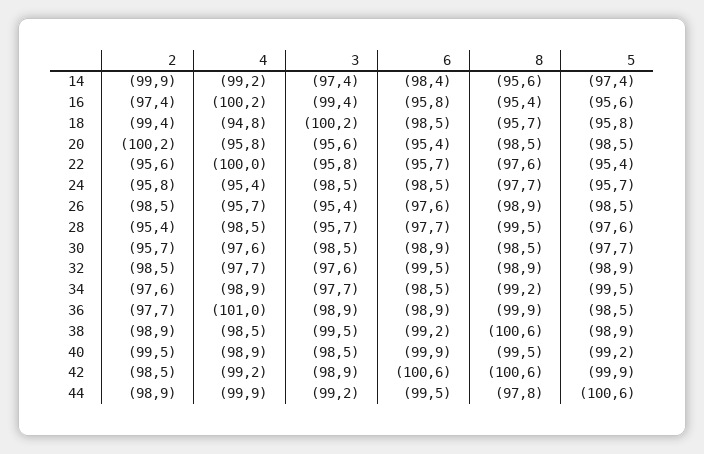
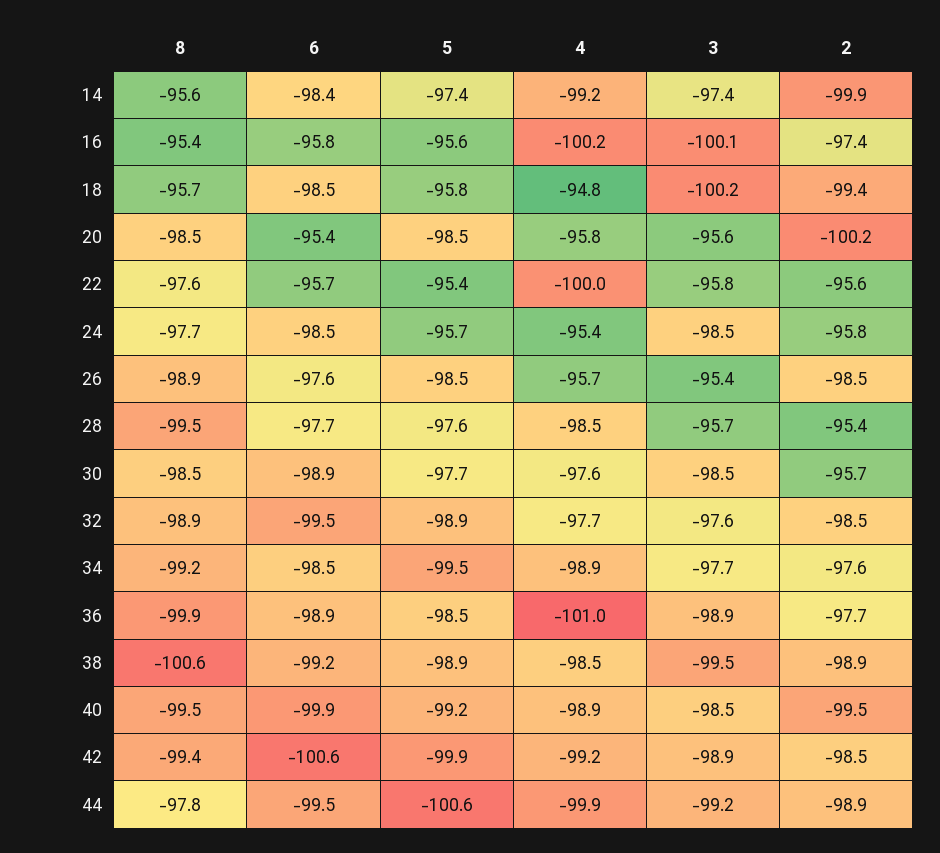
  {
    "2": {
      "14": -99.9,
      "16": -97.4,
      "18": -99.4,
      "20": -100.2,
      "22": -95.6,
      "24": -95.8,
      "26": -98.5,
      "28": -95.4,
      "30": -95.7,
      "32": -98.5,
      "34": -97.6,
      "36": -97.7,
      "38": -98.9,
      "40": -99.5,
      "42": -98.5,
      "44": -98.9
    },
    "4": {
      "14": -99.2,
      "16": -100.2,
      "18": -94.8,
      "20": -95.8,
      "22": -100,
      "24": -95.4,
      "26": -95.7,
      "28": -98.5,
      "30": -97.6,
      "32": -97.7,
      "34": -98.9,
      "36": -101,
      "38": -98.5,
      "40": -98.9,
      "42": -99.2,
      "44": -99.9
    },
    "3": {
      "14": -97.4,
-     "16": -99.4,
+     "16": -100.1,
      "18": -100.2,
      "20": -95.6,
      "22": -95.8,
      "24": -98.5,
      "26": -95.4,
      "28": -95.7,
      "30": -98.5,
      "32": -97.6,
      "34": -97.7,
      "36": -98.9,
      "38": -99.5,
      "40": -98.5,
      "42": -98.9,
      "44": -99.2
    },
    "6": {
      "14": -98.4,
      "16": -95.8,
      "18": -98.5,
      "20": -95.4,
      "22": -95.7,
      "24": -98.5,
      "26": -97.6,
      "28": -97.7,
      "30": -98.9,
      "32": -99.5,
      "34": -98.5,
      "36": -98.9,
      "38": -99.2,
      "40": -99.9,
      "42": -100.6,
      "44": -99.5
    },
    "8": {
      "14": -95.6,
      "16": -95.4,
      "18": -95.7,
      "20": -98.5,
      "22": -97.6,
      "24": -97.7,
      "26": -98.9,
      "28": -99.5,
      "30": -98.5,
      "32": -98.9,
      "34": -99.2,
      "36": -99.9,
      "38": -100.6,
      "40": -99.5,
-     "42": -100.6,
+     "42": -99.4,
      "44": -97.8
    },
    "5": {
      "14": -97.4,
      "16": -95.6,
      "18": -95.8,
      "20": -98.5,
      "22": -95.4,
      "24": -95.7,
      "26": -98.5,
      "28": -97.6,
      "30": -97.7,
      "32": -98.9,
      "34": -99.5,
      "36": -98.5,
      "38": -98.9,
      "40": -99.2,
      "42": -99.9,
      "44": -100.6
    }
  }

